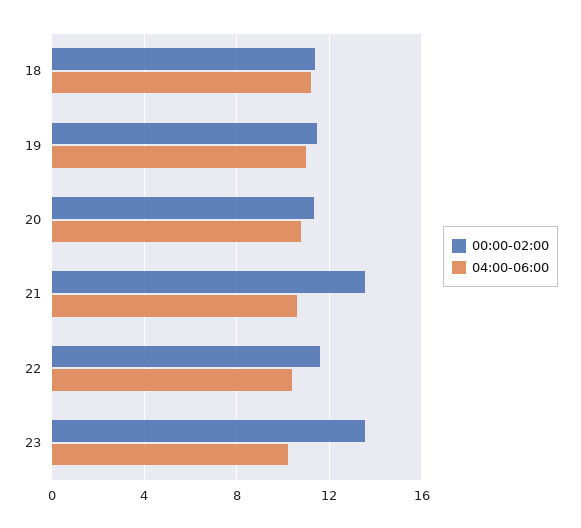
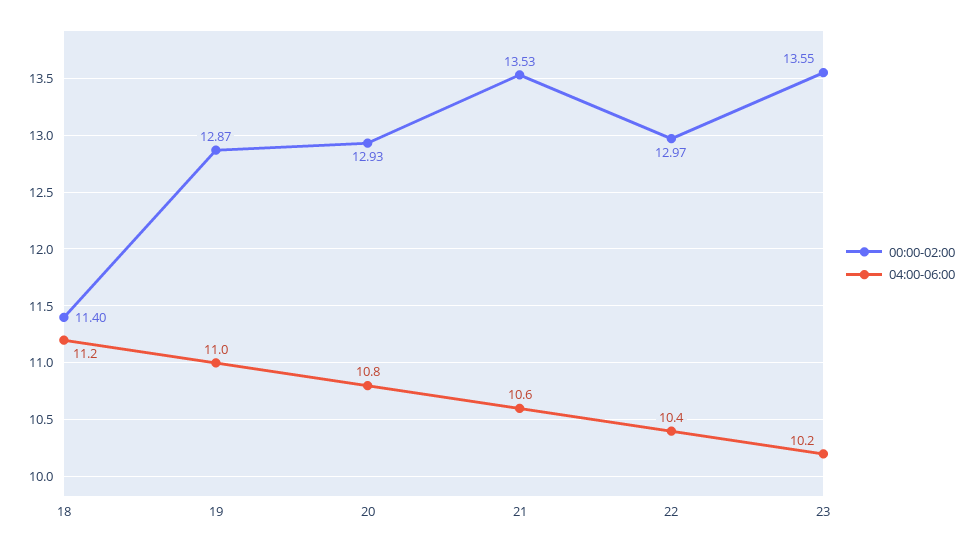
  {
    "00:00-02:00": {
      "18": 11.4,
-     "19": 11.5,
+     "19": 12.87,
-     "20": 11.5,
+     "20": 12.93,
      "21": 13.53,
-     "22": 11.5,
+     "22": 12.97,
      "23": 13.55
    },
    "04:00-06:00": {
      "18": 11.2,
      "19": 11,
      "20": 10.8,
      "21": 10.6,
      "22": 10.4,
      "23": 10.2
    }
  }

